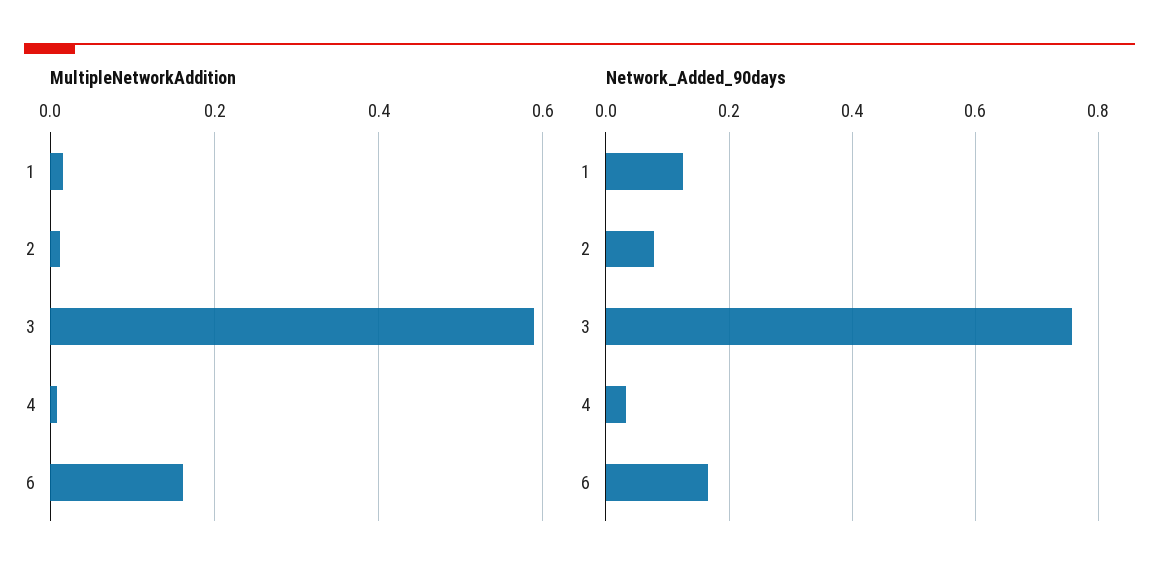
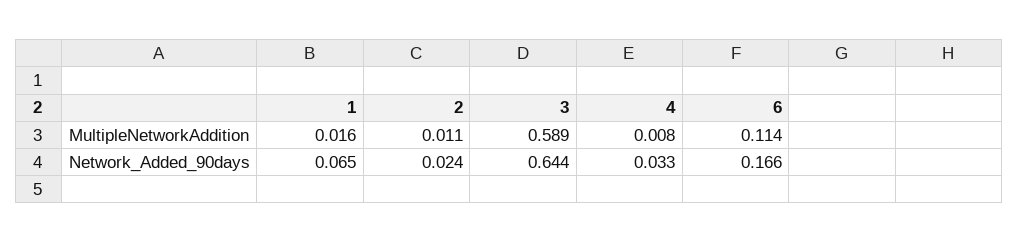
  {
    "MultipleNetworkAddition": {
      "1": 0.016,
      "2": 0.011,
      "3": 0.589,
      "4": 0.008,
-     "6": 0.16
+     "6": 0.114
    },
    "Network_Added_90days": {
-     "1": 0.12,
+     "1": 0.065,
-     "2": 0.08,
+     "2": 0.024,
-     "3": 0.76,
+     "3": 0.644,
      "4": 0.033,
      "6": 0.166
    }
  }

